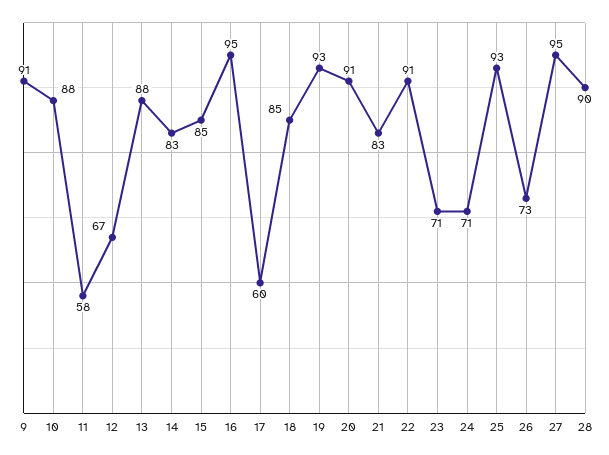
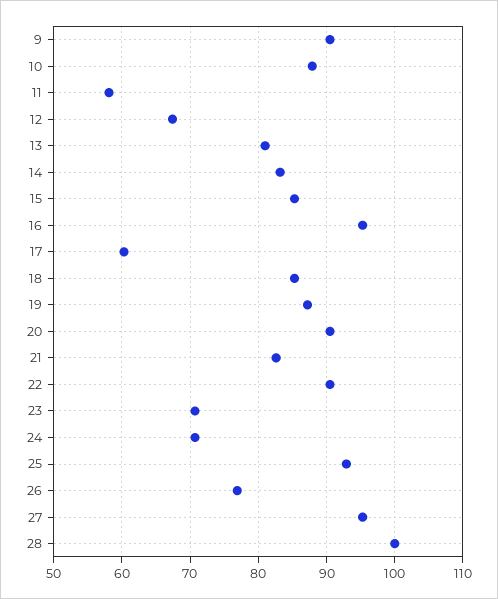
  {
    "9": 91,
    "10": 88,
    "11": 58,
    "12": 67,
-   "13": 88,
+   "13": 81,
    "14": 83,
    "15": 85,
    "16": 95,
    "17": 60,
    "18": 85,
-   "19": 93,
+   "19": 87,
    "20": 91,
    "21": 83,
    "22": 91,
    "23": 71,
    "24": 71,
    "25": 93,
-   "26": 73,
+   "26": 77,
    "27": 95,
-   "28": 90
+   "28": 100
  }

